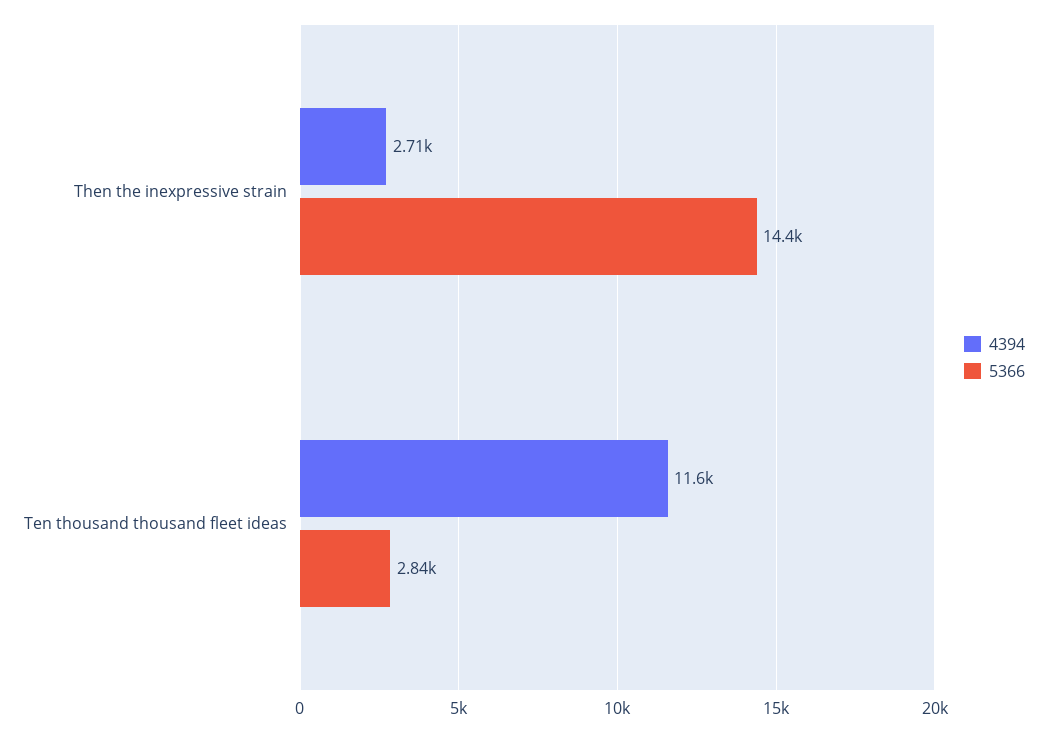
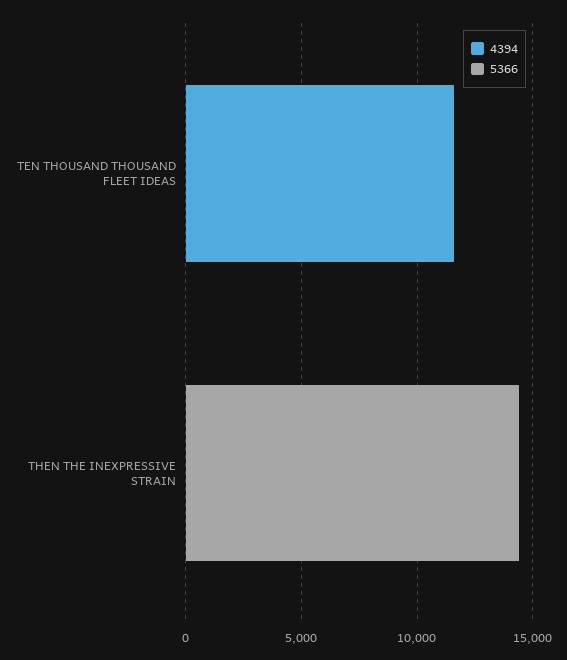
  {
    "4394": {
-     "Then the inexpressive strain": 2710,
+     "Then the inexpressive strain": 0,
      "Ten thousand thousand fleet ideas": 11600
    },
    "5366": {
      "Then the inexpressive strain": 14400,
-     "Ten thousand thousand fleet ideas": 2840
+     "Ten thousand thousand fleet ideas": 0
    }
  }

